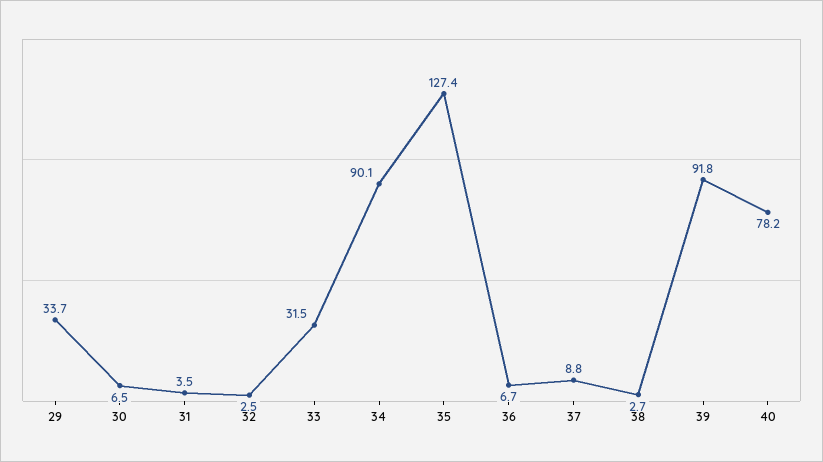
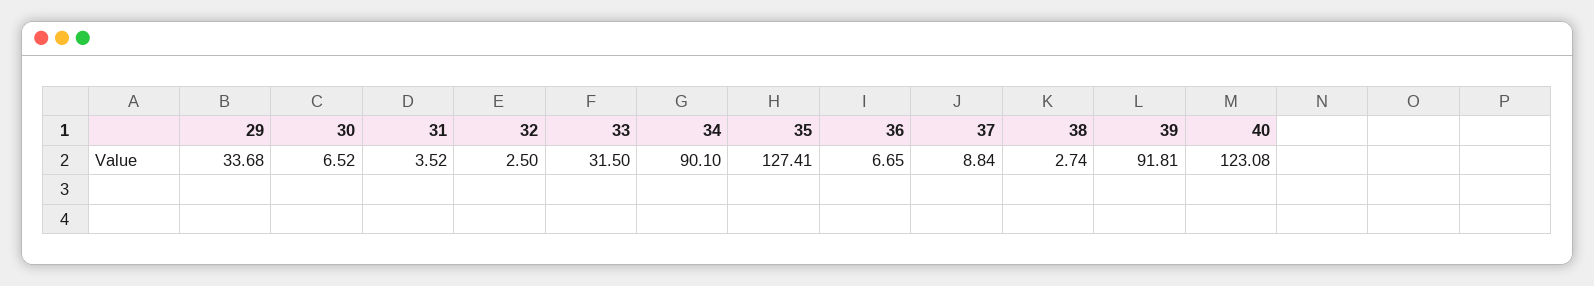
  {
    "29": 33.68,
    "30": 6.52,
    "31": 3.52,
    "32": 2.5,
    "33": 31.5,
    "34": 90.1,
    "35": 127.41,
    "36": 6.65,
    "37": 8.84,
    "38": 2.74,
    "39": 91.81,
-   "40": 78.2
+   "40": 123.08
  }

